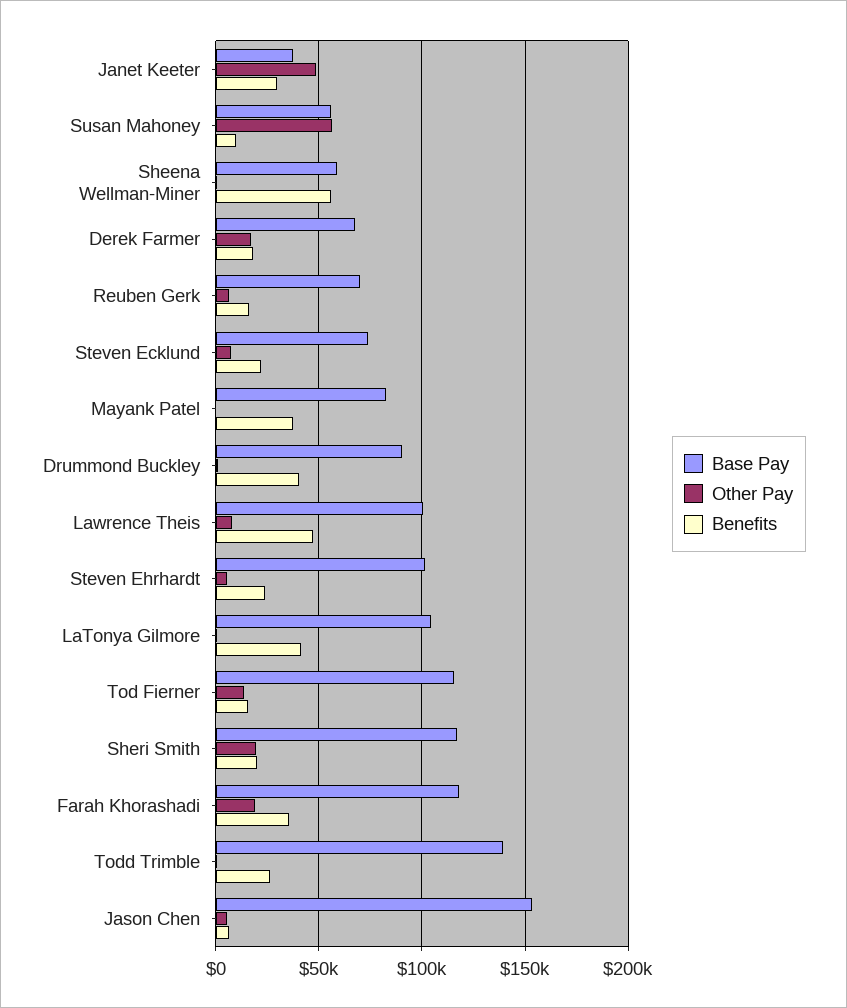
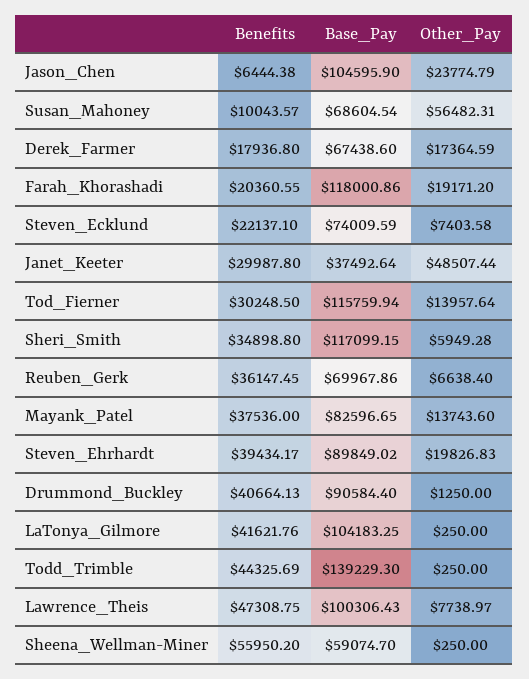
  {
    "Base Pay": {
      "Janet Keeter": 37492.64,
-     "Susan Mahoney": 55000,
+     "Susan Mahoney": 68604.54,
      "Sheena Wellman-Miner": 59074.7,
      "Derek Farmer": 67438.6,
      "Reuben Gerk": 69967.86,
      "Steven Ecklund": 74009.59,
      "Mayank Patel": 82596.65,
      "Drummond Buckley": 90584.4,
      "Lawrence Theis": 100306.43,
-     "Steven Ehrhardt": 100000,
+     "Steven Ehrhardt": 89849.02,
      "LaTonya Gilmore": 104183.25,
      "Tod Fierner": 115759.94,
      "Sheri Smith": 117099.15,
      "Farah Khorashadi": 118000.86,
      "Todd Trimble": 139229.3,
-     "Jason Chen": 155000
+     "Jason Chen": 104595.9
    },
    "Other Pay": {
      "Janet Keeter": 48507.44,
      "Susan Mahoney": 56482.31,
      "Sheena Wellman-Miner": 250,
      "Derek Farmer": 17364.59,
      "Reuben Gerk": 6638.4,
      "Steven Ecklund": 7403.58,
-     "Mayank Patel": 0,
+     "Mayank Patel": 13743.6,
      "Drummond Buckley": 1250,
      "Lawrence Theis": 7738.97,
-     "Steven Ehrhardt": 5000,
+     "Steven Ehrhardt": 19826.83,
      "LaTonya Gilmore": 250,
      "Tod Fierner": 13957.64,
-     "Sheri Smith": 20000,
+     "Sheri Smith": 5949.28,
      "Farah Khorashadi": 19171.2,
      "Todd Trimble": 250,
-     "Jason Chen": 5000
+     "Jason Chen": 23774.79
    },
    "Benefits": {
      "Janet Keeter": 29987.8,
      "Susan Mahoney": 10043.57,
      "Sheena Wellman-Miner": 55950.2,
      "Derek Farmer": 17936.8,
-     "Reuben Gerk": 15000,
+     "Reuben Gerk": 36147.45,
      "Steven Ecklund": 22137.1,
      "Mayank Patel": 37536,
      "Drummond Buckley": 40664.13,
      "Lawrence Theis": 47308.75,
-     "Steven Ehrhardt": 25000,
+     "Steven Ehrhardt": 39434.17,
      "LaTonya Gilmore": 41621.76,
-     "Tod Fierner": 15000,
+     "Tod Fierner": 30248.5,
-     "Sheri Smith": 20000,
+     "Sheri Smith": 34898.8,
-     "Farah Khorashadi": 35000,
+     "Farah Khorashadi": 20360.55,
-     "Todd Trimble": 25000,
+     "Todd Trimble": 44325.69,
      "Jason Chen": 6444.38
    }
  }

